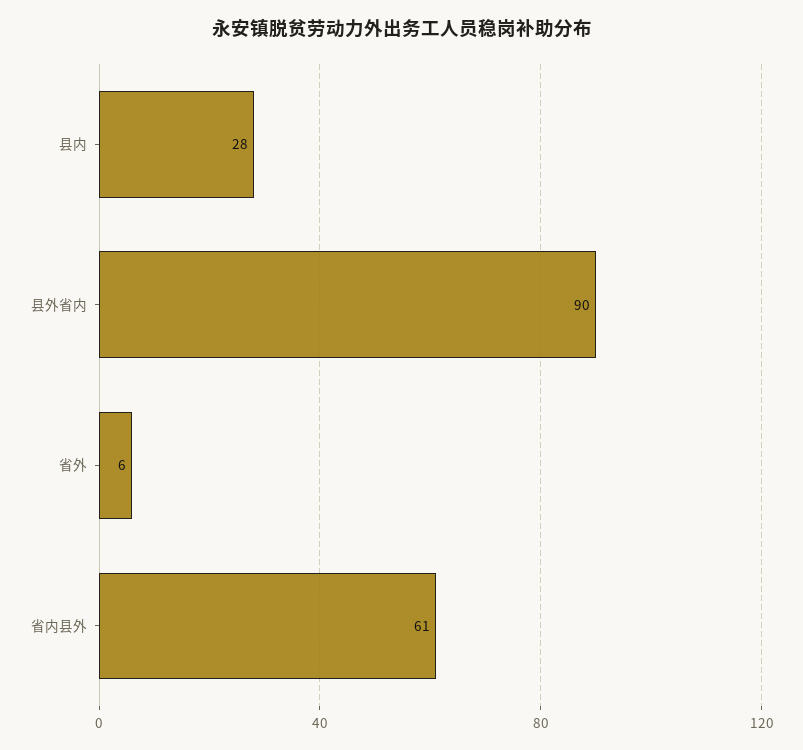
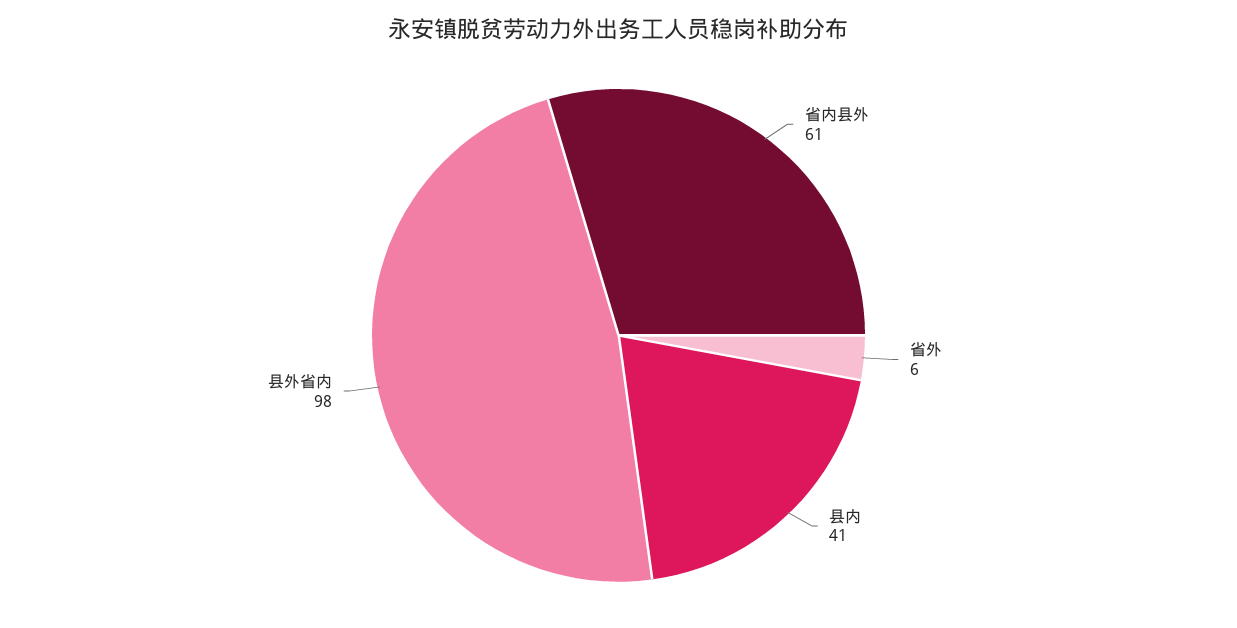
  {
-   "县内": 28,
+   "县内": 41,
-   "县外省内": 90,
+   "县外省内": 98,
    "省外": 6,
    "省内县外": 61
  }

